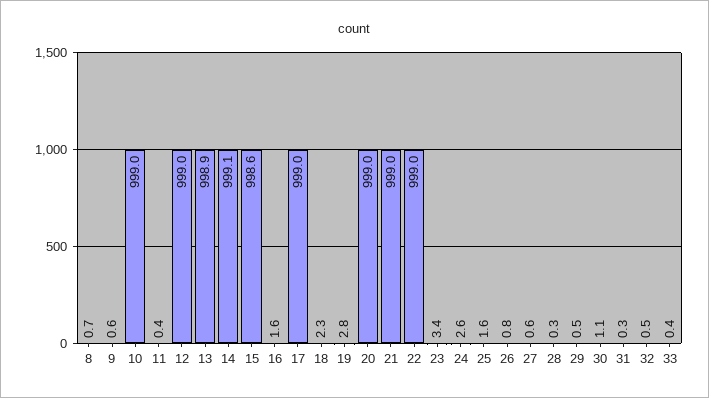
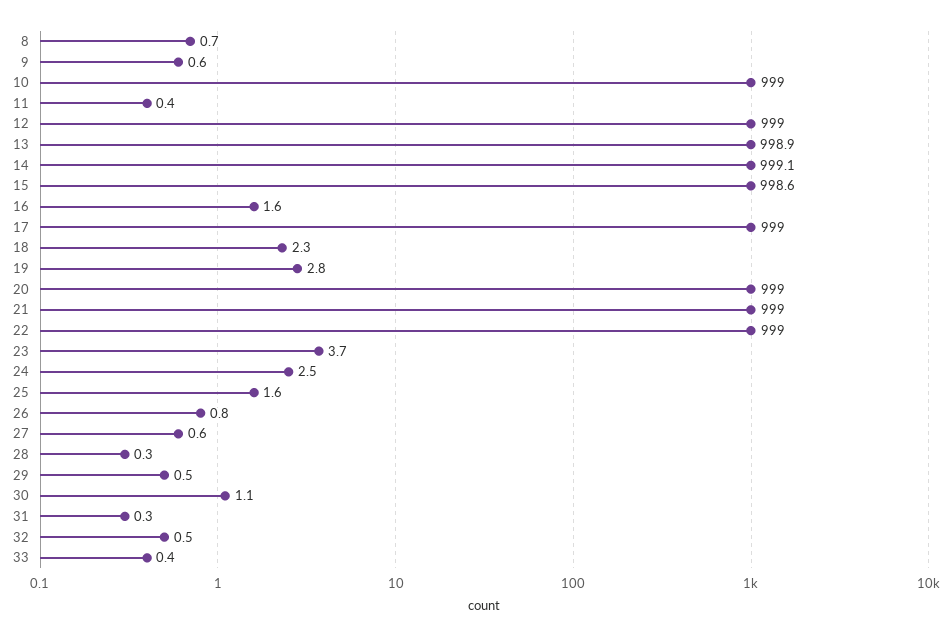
  {
    "8": 0.7,
    "9": 0.6,
    "10": 999,
    "11": 0.4,
    "12": 999,
    "13": 998.9,
    "14": 999.1,
    "15": 998.6,
    "16": 1.6,
    "17": 999,
    "18": 2.3,
    "19": 2.8,
    "20": 999,
    "21": 999,
    "22": 999,
-   "23": 3.4,
+   "23": 3.7,
-   "24": 2.6,
+   "24": 2.5,
    "25": 1.6,
    "26": 0.8,
    "27": 0.6,
    "28": 0.3,
    "29": 0.5,
    "30": 1.1,
    "31": 0.3,
    "32": 0.5,
    "33": 0.4
  }

